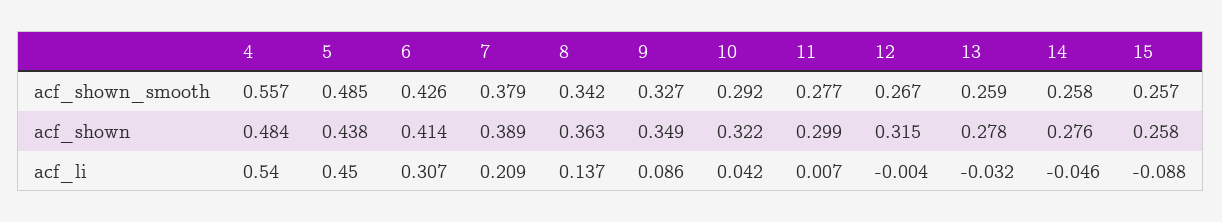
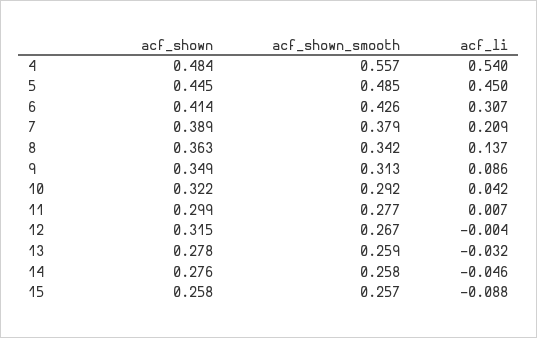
  {
    "4": {
      "acf_shown_smooth": 0.557,
      "acf_shown": 0.484,
      "acf_li": 0.54
    },
    "5": {
      "acf_shown_smooth": 0.485,
-     "acf_shown": 0.438,
+     "acf_shown": 0.445,
      "acf_li": 0.45
    },
    "6": {
      "acf_shown_smooth": 0.426,
      "acf_shown": 0.414,
      "acf_li": 0.307
    },
    "7": {
      "acf_shown_smooth": 0.379,
      "acf_shown": 0.389,
      "acf_li": 0.209
    },
    "8": {
      "acf_shown_smooth": 0.342,
      "acf_shown": 0.363,
      "acf_li": 0.137
    },
    "9": {
-     "acf_shown_smooth": 0.327,
+     "acf_shown_smooth": 0.313,
      "acf_shown": 0.349,
      "acf_li": 0.086
    },
    "10": {
      "acf_shown_smooth": 0.292,
      "acf_shown": 0.322,
      "acf_li": 0.042
    },
    "11": {
      "acf_shown_smooth": 0.277,
      "acf_shown": 0.299,
      "acf_li": 0.007
    },
    "12": {
      "acf_shown_smooth": 0.267,
      "acf_shown": 0.315,
      "acf_li": -0.004
    },
    "13": {
      "acf_shown_smooth": 0.259,
      "acf_shown": 0.278,
      "acf_li": -0.032
    },
    "14": {
      "acf_shown_smooth": 0.258,
      "acf_shown": 0.276,
      "acf_li": -0.046
    },
    "15": {
      "acf_shown_smooth": 0.257,
      "acf_shown": 0.258,
      "acf_li": -0.088
    }
  }

